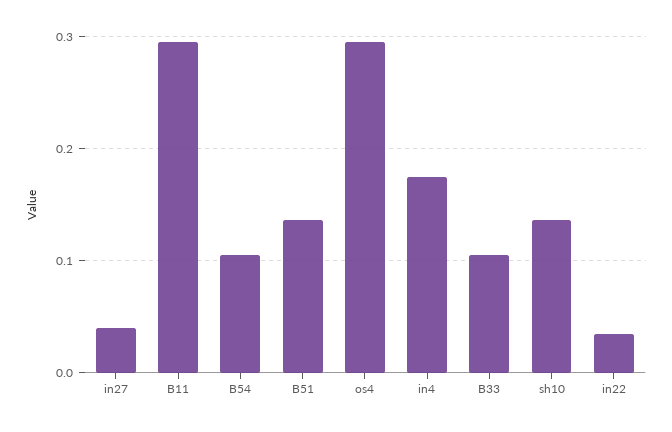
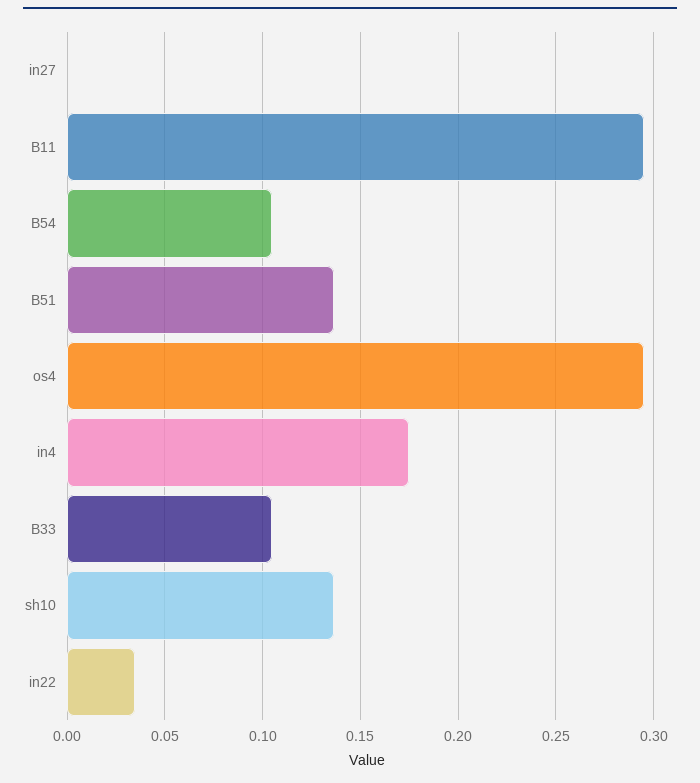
  {
-   "in27": 0.04,
+   "in27": 0,
    "B11": 0.295,
    "B54": 0.105,
    "B51": 0.135,
    "os4": 0.295,
    "in4": 0.175,
    "B33": 0.105,
    "sh10": 0.135,
    "in22": 0.035
  }

